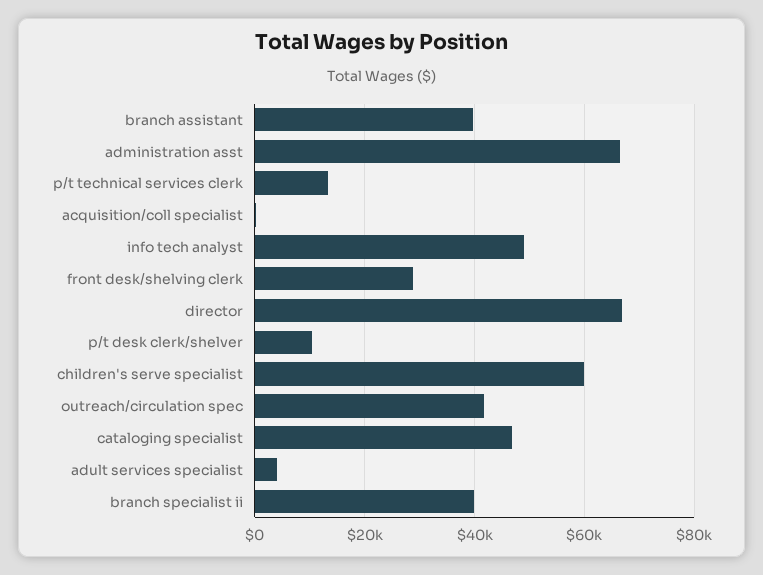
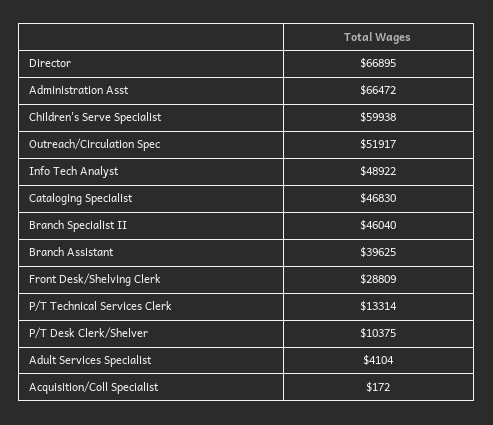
  {
    "branch assistant": 39625,
    "administration asst": 66472,
    "p/t technical services clerk": 13314,
    "acquisition/coll specialist": 172,
    "info tech analyst": 48922,
    "front desk/shelving clerk": 28809,
    "director": 66895,
    "p/t desk clerk/shelver": 10375,
    "children's serve specialist": 59938,
-   "outreach/circulation spec": 42000,
+   "outreach/circulation spec": 51917,
    "cataloging specialist": 46830,
    "adult services specialist": 4104,
-   "branch specialist ii": 40000
+   "branch specialist ii": 46040
  }

